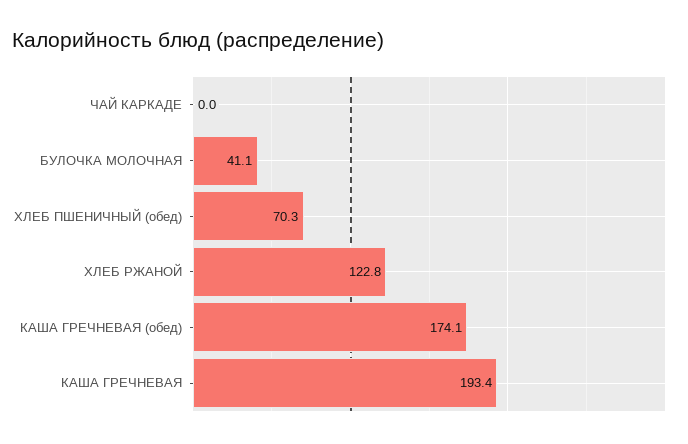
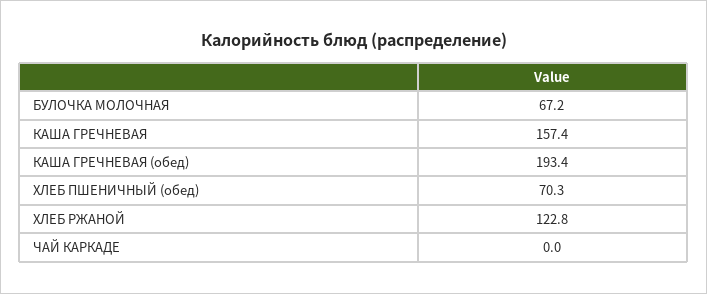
  {
    "ЧАЙ КАРКАДЕ": 0,
-   "БУЛОЧКА МОЛОЧНАЯ": 41.1,
+   "БУЛОЧКА МОЛОЧНАЯ": 67.2,
    "ХЛЕБ ПШЕНИЧНЫЙ (обед)": 70.3,
    "ХЛЕБ РЖАНОЙ": 122.8,
-   "КАША ГРЕЧНЕВАЯ (обед)": 174.1,
+   "КАША ГРЕЧНЕВАЯ (обед)": 193.4,
-   "КАША ГРЕЧНЕВАЯ": 193.4
+   "КАША ГРЕЧНЕВАЯ": 157.4
  }

